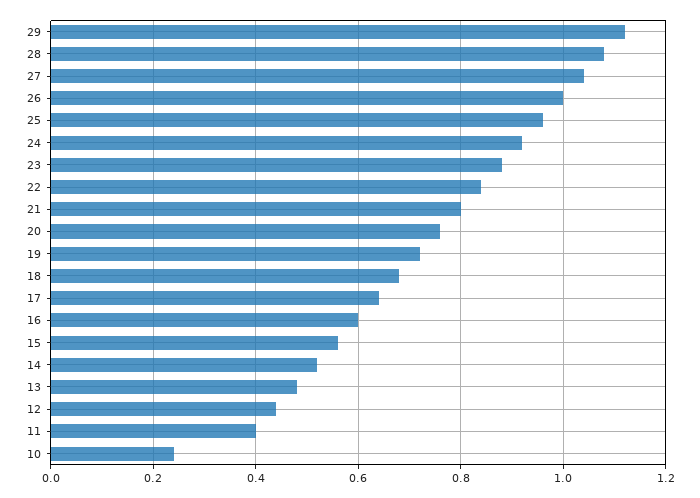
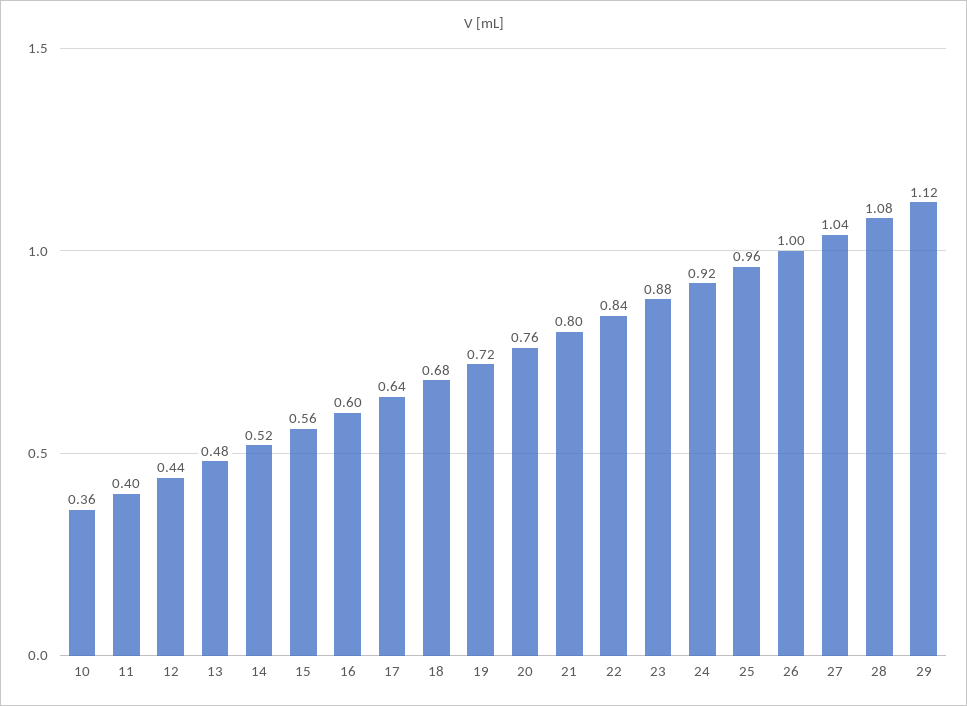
  {
    "29": 1.12,
    "28": 1.08,
    "27": 1.04,
    "26": 1,
    "25": 0.96,
    "24": 0.92,
    "23": 0.88,
    "22": 0.84,
    "21": 0.8,
    "20": 0.76,
    "19": 0.72,
    "18": 0.68,
    "17": 0.64,
    "16": 0.6,
    "15": 0.56,
    "14": 0.52,
    "13": 0.48,
    "12": 0.44,
    "11": 0.4,
-   "10": 0.25
+   "10": 0.36
  }

